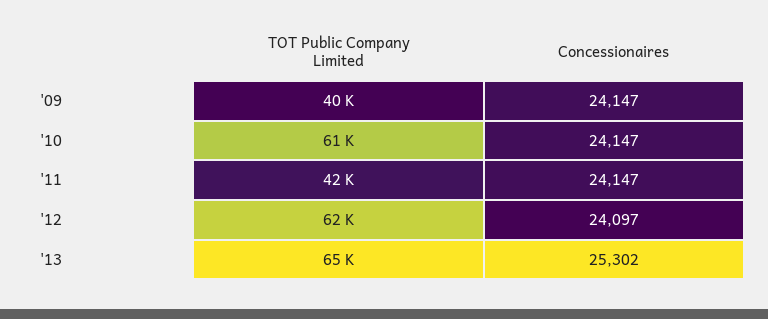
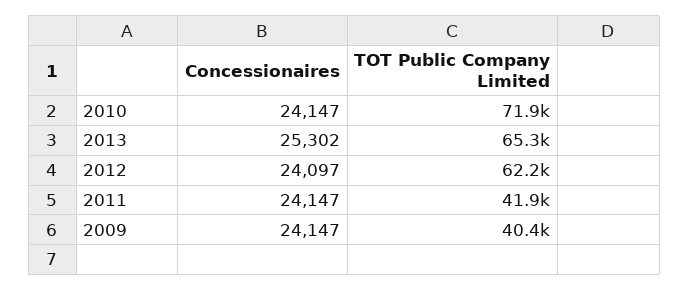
  {
    "TOT Public Company Limited": {
      "'09": 40400,
-     "'10": 61000,
+     "'10": 71900,
      "'11": 41900,
      "'12": 62200,
      "'13": 65300
    },
    "Concessionaires": {
      "'09": 24147,
      "'10": 24147,
      "'11": 24147,
      "'12": 24097,
      "'13": 25302
    }
  }

